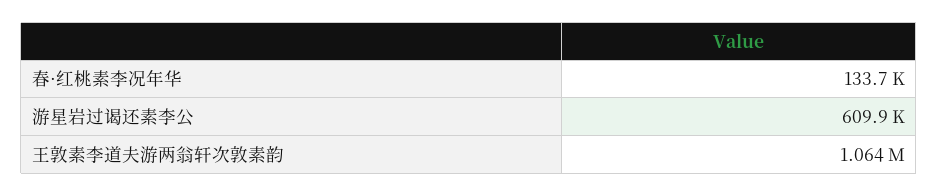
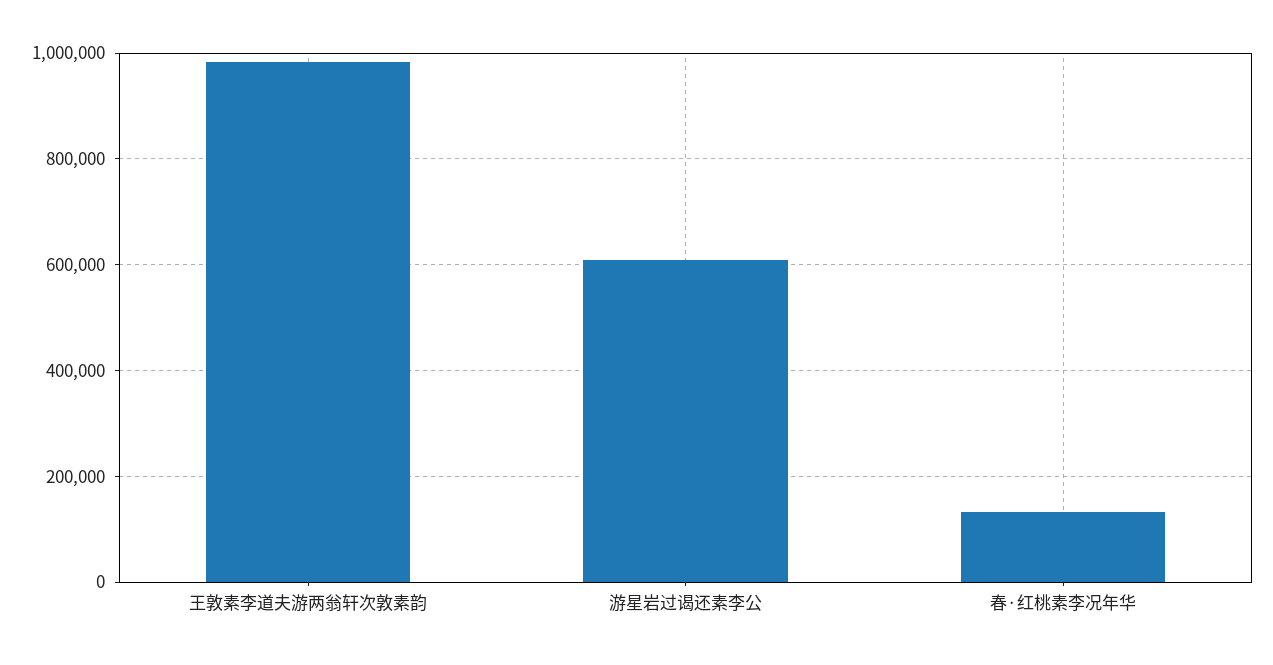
  {
    "春·红桃素李况年华": 133700,
    "游星岩过谒还素李公": 609900,
-   "王敦素李道夫游两翁轩次敦素韵": 1064000
+   "王敦素李道夫游两翁轩次敦素韵": 980000
  }

